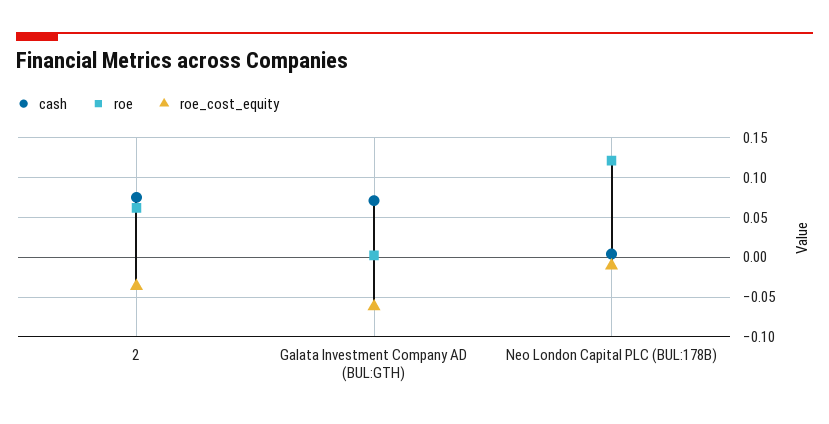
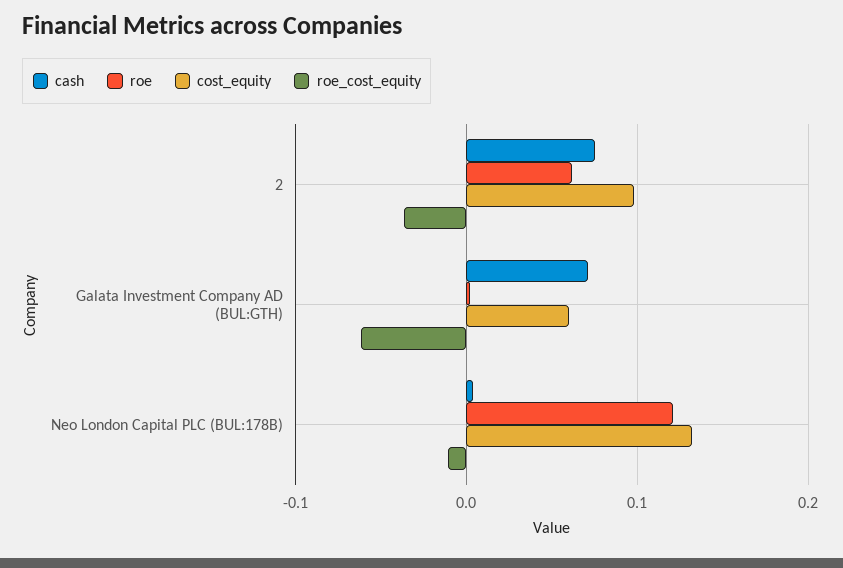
  {
    "cash": {
      "2": 0.08,
      "Galata Investment Company AD (BUL:GTH)": 0.07,
      "Neo London Capital PLC (BUL:178B)": 0
    },
    "roe": {
      "2": 0.06,
      "Galata Investment Company AD (BUL:GTH)": 0,
      "Neo London Capital PLC (BUL:178B)": 0.12
    },
    "roe_cost_equity": {
      "2": -0.04,
      "Galata Investment Company AD (BUL:GTH)": -0.06,
      "Neo London Capital PLC (BUL:178B)": -0.01
-   }
+   },
+   "cost_equity": {
+     "2": 0.1,
+     "Galata Investment Company AD (BUL:GTH)": 0.06,
+     "Neo London Capital PLC (BUL:178B)": 0.13
+   }
  }

